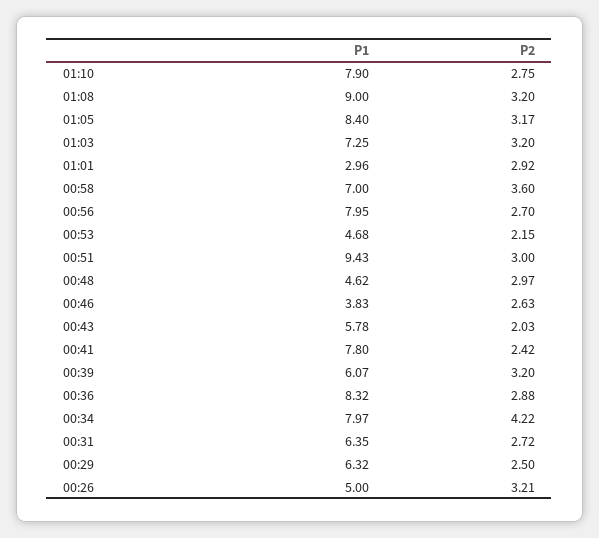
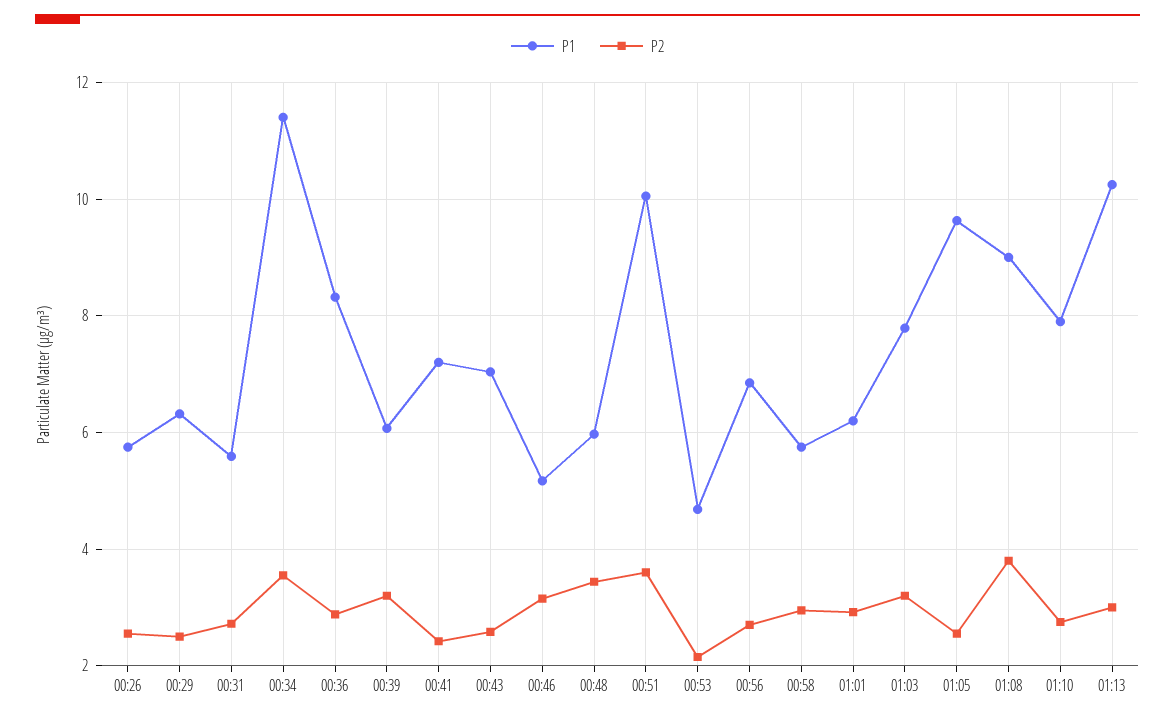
  {
    "P1": {
      "01:10": 7.9,
      "01:08": 9,
-     "01:05": 8.4,
+     "01:05": 9.6,
-     "01:03": 7.25,
+     "01:03": 7.8,
-     "01:01": 2.96,
+     "01:01": 6.2,
-     "00:58": 7,
+     "00:58": 5.8,
-     "00:56": 7.95,
+     "00:56": 6.8,
      "00:53": 4.68,
-     "00:51": 9.43,
+     "00:51": 10,
-     "00:48": 4.62,
+     "00:48": 6,
-     "00:46": 3.83,
+     "00:46": 5.2,
-     "00:43": 5.78,
+     "00:43": 7,
-     "00:41": 7.8,
+     "00:41": 7.2,
      "00:39": 6.07,
      "00:36": 8.32,
-     "00:34": 7.97,
+     "00:34": 11.4,
-     "00:31": 6.35,
+     "00:31": 5.6,
      "00:29": 6.32,
-     "00:26": 5
+     "00:26": 5.8,
+     "01:13": 10.2
    },
    "P2": {
      "01:10": 2.75,
-     "01:08": 3.2,
+     "01:08": 3.8,
-     "01:05": 3.17,
+     "01:05": 2.6,
      "01:03": 3.2,
      "01:01": 2.92,
-     "00:58": 3.6,
+     "00:58": 3,
      "00:56": 2.7,
      "00:53": 2.15,
-     "00:51": 3,
+     "00:51": 3.6,
-     "00:48": 2.97,
+     "00:48": 3.4,
-     "00:46": 2.63,
+     "00:46": 3.2,
-     "00:43": 2.03,
+     "00:43": 2.6,
      "00:41": 2.42,
      "00:39": 3.2,
      "00:36": 2.88,
-     "00:34": 4.22,
+     "00:34": 3.6,
      "00:31": 2.72,
      "00:29": 2.5,
-     "00:26": 3.21
+     "00:26": 2.6,
+     "01:13": 3
    }
  }

